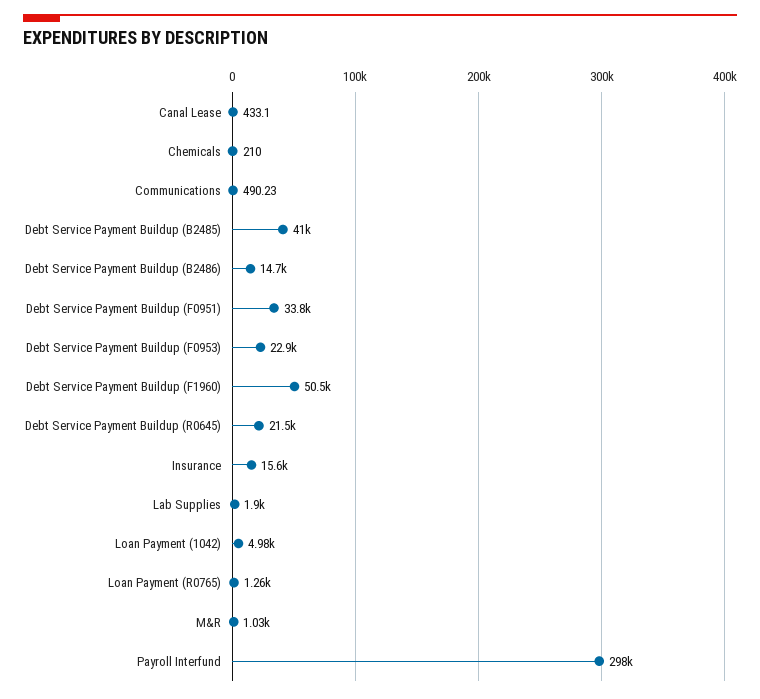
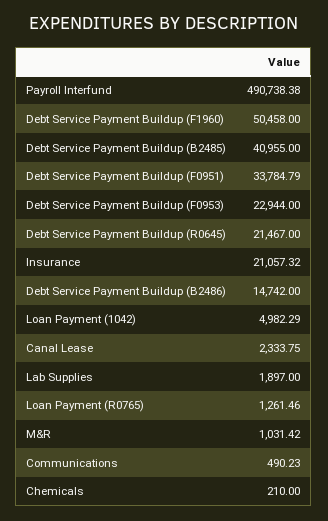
  {
-   "Canal Lease": 433.1,
+   "Canal Lease": 2333.75,
    "Chemicals": 210,
    "Communications": 490.23,
    "Debt Service Payment Buildup (B2485)": 40955,
    "Debt Service Payment Buildup (B2486)": 14742,
    "Debt Service Payment Buildup (F0951)": 33784.79,
    "Debt Service Payment Buildup (F0953)": 22944,
    "Debt Service Payment Buildup (F1960)": 50458,
    "Debt Service Payment Buildup (R0645)": 21467,
-   "Insurance": 15600,
+   "Insurance": 21057.32,
    "Lab Supplies": 1897,
    "Loan Payment (1042)": 4982.29,
    "Loan Payment (R0765)": 1261.46,
    "M&R": 1031.42,
-   "Payroll Interfund": 298000
+   "Payroll Interfund": 490738.38
  }

